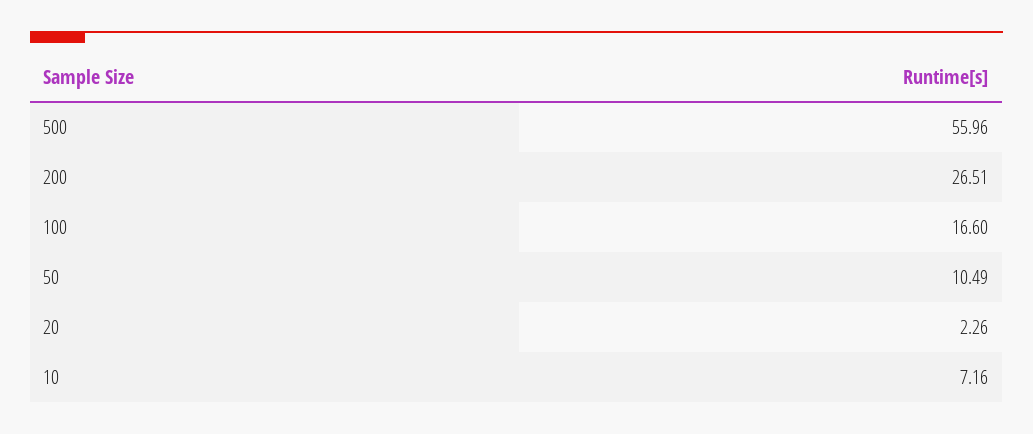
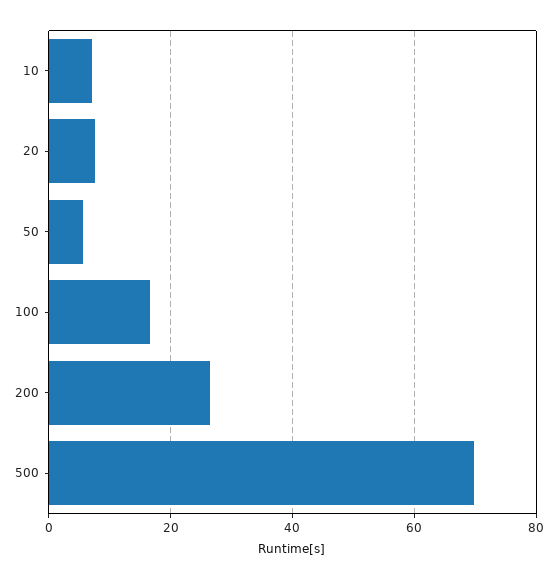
  {
-   "500": 55.96,
+   "500": 70,
    "200": 26.51,
    "100": 16.6,
-   "50": 10.49,
+   "50": 6,
-   "20": 2.26,
+   "20": 8,
    "10": 7.16
  }

